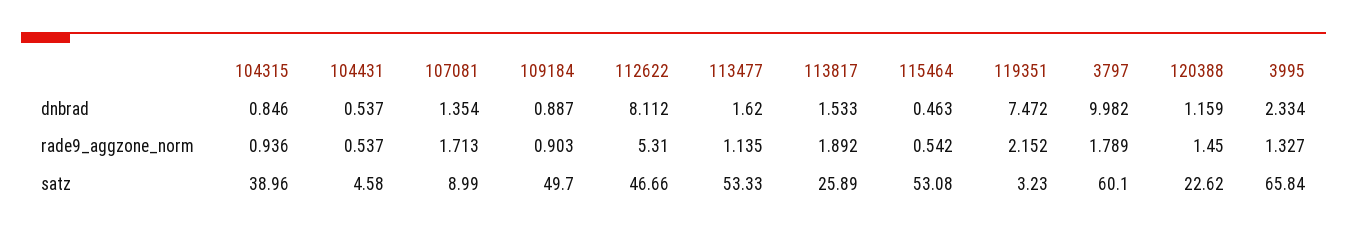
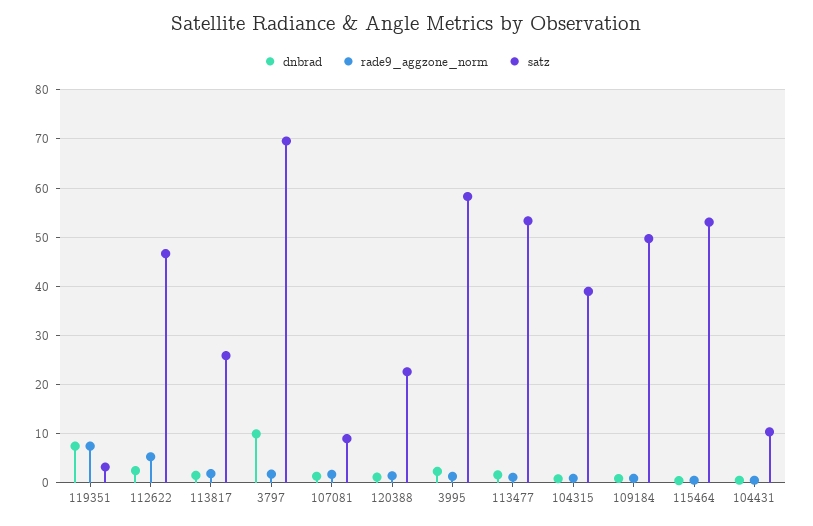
  {
    "dnbrad": {
      "104315": 0.846,
      "104431": 0.537,
      "107081": 1.354,
      "109184": 0.887,
-     "112622": 8.112,
+     "112622": 2,
      "113477": 1.62,
      "113817": 1.533,
      "115464": 0.463,
      "119351": 7.472,
      "3797": 9.982,
      "120388": 1.159,
      "3995": 2.334
    },
    "rade9_aggzone_norm": {
      "104315": 0.936,
      "104431": 0.537,
      "107081": 1.713,
      "109184": 0.903,
      "112622": 5.31,
      "113477": 1.135,
      "113817": 1.892,
      "115464": 0.542,
-     "119351": 2.152,
+     "119351": 8,
      "3797": 1.789,
      "120388": 1.45,
      "3995": 1.327
    },
    "satz": {
      "104315": 38.96,
-     "104431": 4.58,
+     "104431": 10,
      "107081": 8.99,
      "109184": 49.7,
      "112622": 46.66,
      "113477": 53.33,
      "113817": 25.89,
      "115464": 53.08,
      "119351": 3.23,
-     "3797": 60.1,
+     "3797": 70,
      "120388": 22.62,
-     "3995": 65.84
+     "3995": 58
    }
  }

